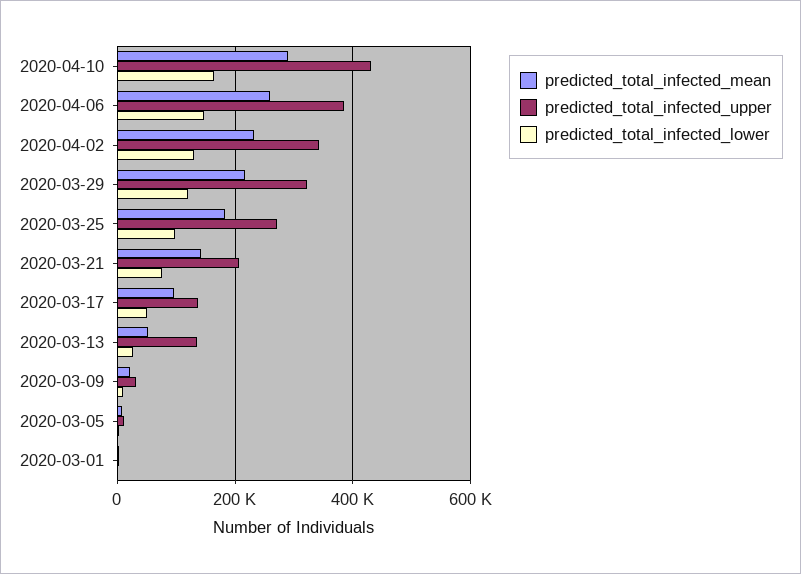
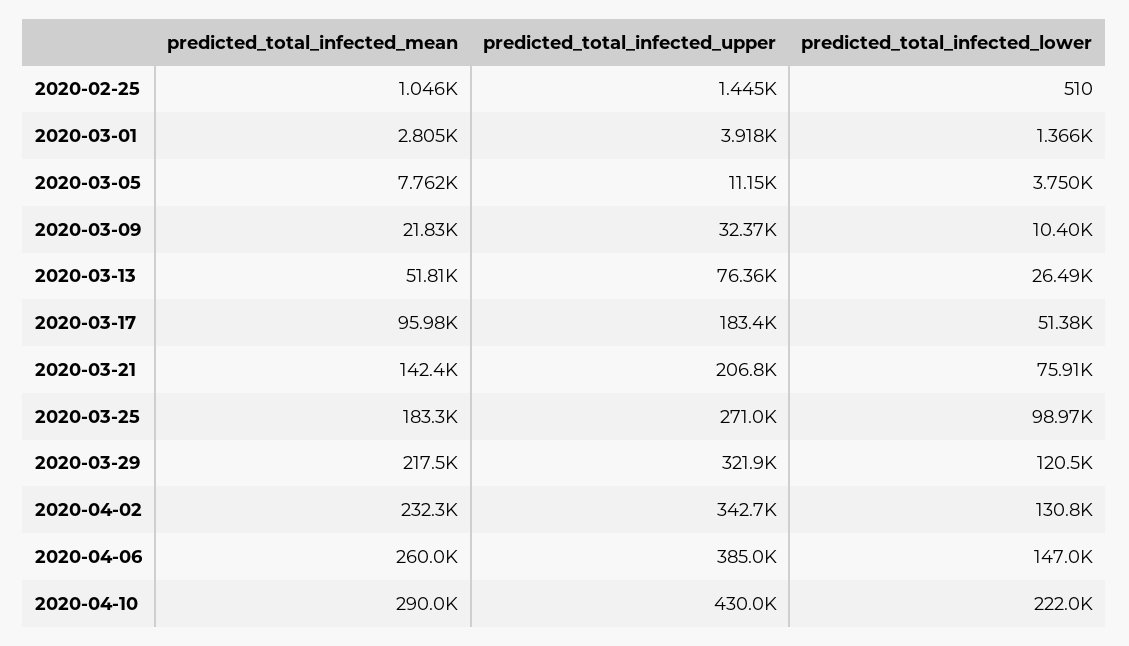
  {
    "predicted_total_infected_mean": {
      "2020-04-10": 290000,
      "2020-04-06": 260000,
      "2020-04-02": 232300,
      "2020-03-29": 217500,
      "2020-03-25": 183300,
      "2020-03-21": 142400,
      "2020-03-17": 95980,
      "2020-03-13": 51810,
      "2020-03-09": 21830,
      "2020-03-05": 7762,
-     "2020-03-01": 2805
+     "2020-03-01": 2805,
+     "2020-02-25": 1046
    },
    "predicted_total_infected_upper": {
      "2020-04-10": 430000,
      "2020-04-06": 385000,
      "2020-04-02": 342700,
      "2020-03-29": 321900,
      "2020-03-25": 271000,
      "2020-03-21": 206800,
-     "2020-03-17": 140000,
+     "2020-03-17": 183400,
-     "2020-03-13": 140000,
+     "2020-03-13": 76360,
      "2020-03-09": 32370,
      "2020-03-05": 11150,
-     "2020-03-01": 3918
+     "2020-03-01": 3918,
+     "2020-02-25": 1445
    },
    "predicted_total_infected_lower": {
-     "2020-04-10": 160000,
+     "2020-04-10": 222000,
      "2020-04-06": 147000,
      "2020-04-02": 130800,
      "2020-03-29": 120500,
      "2020-03-25": 98970,
      "2020-03-21": 75910,
      "2020-03-17": 51380,
      "2020-03-13": 26490,
      "2020-03-09": 10400,
      "2020-03-05": 3750,
-     "2020-03-01": 1366
+     "2020-03-01": 1366,
+     "2020-02-25": 510
    }
  }

